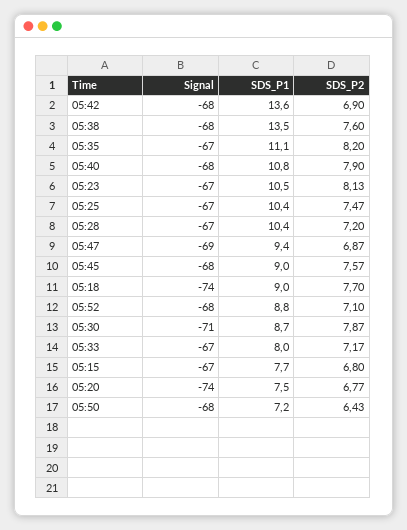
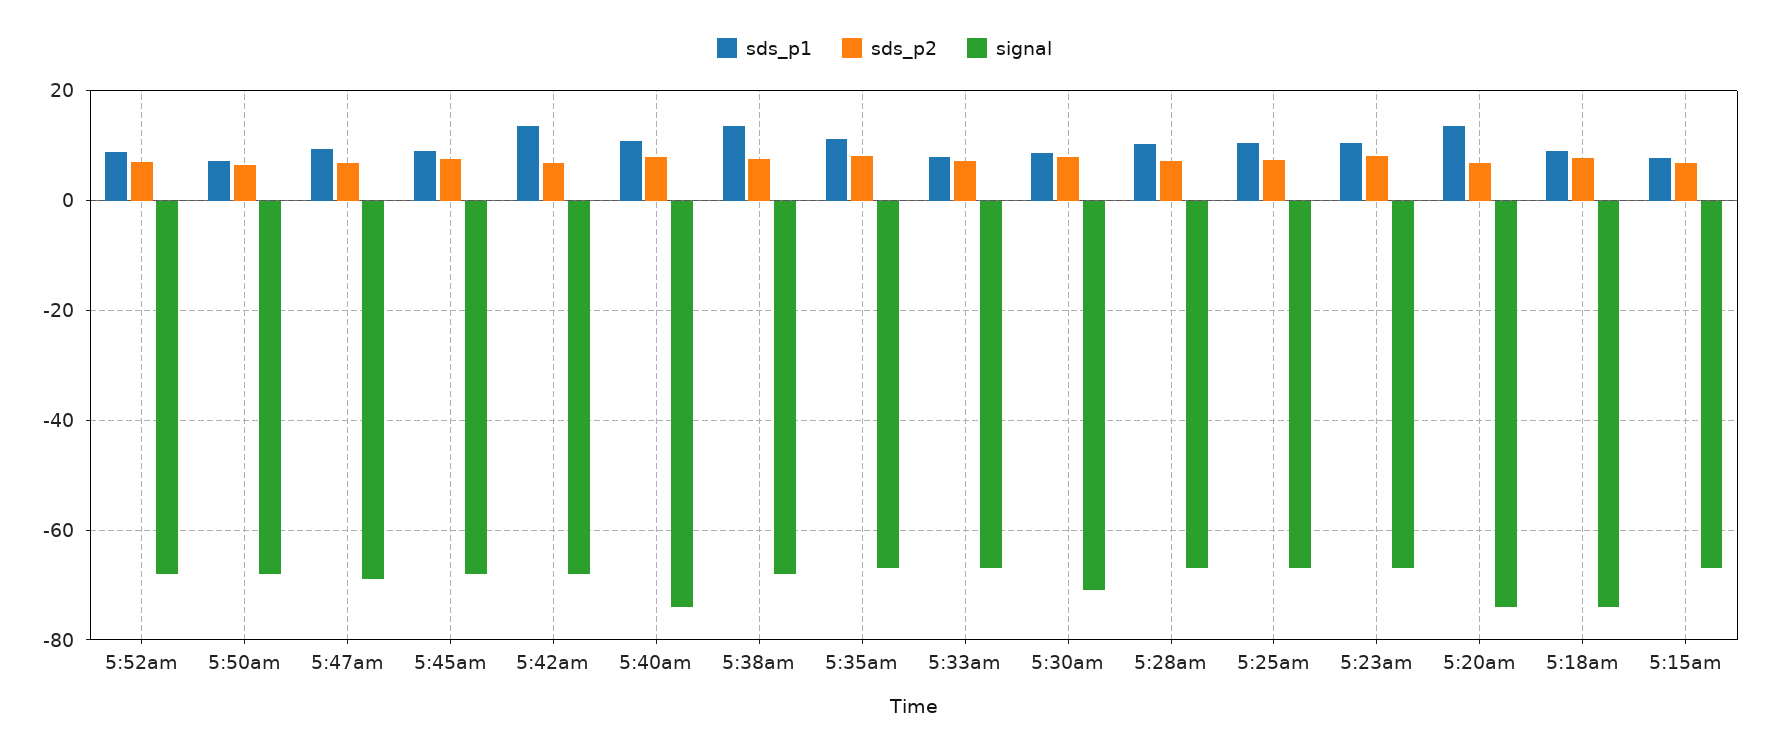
  {
    "Signal": {
      "05:42": -68,
      "05:38": -68,
      "05:35": -67,
-     "05:40": -68,
+     "05:40": -74,
      "05:23": -67,
      "05:25": -67,
      "05:28": -67,
      "05:47": -69,
      "05:45": -68,
      "05:18": -74,
      "05:52": -68,
      "05:30": -71,
      "05:33": -67,
      "05:15": -67,
      "05:20": -74,
      "05:50": -68
    },
    "SDS_P1": {
      "05:42": 13.6,
      "05:38": 13.5,
      "05:35": 11.1,
      "05:40": 10.8,
      "05:23": 10.5,
      "05:25": 10.4,
      "05:28": 10.4,
      "05:47": 9.4,
      "05:45": 9,
      "05:18": 9,
      "05:52": 8.8,
      "05:30": 8.7,
      "05:33": 8,
      "05:15": 7.7,
-     "05:20": 7.5,
+     "05:20": 14,
      "05:50": 7.2
    },
    "SDS_P2": {
      "05:42": 6.9,
      "05:38": 7.6,
      "05:35": 8.2,
      "05:40": 7.9,
      "05:23": 8.13,
      "05:25": 7.47,
      "05:28": 7.2,
      "05:47": 6.87,
      "05:45": 7.57,
      "05:18": 7.7,
      "05:52": 7.1,
      "05:30": 7.87,
      "05:33": 7.17,
      "05:15": 6.8,
      "05:20": 6.77,
      "05:50": 6.43
    }
  }

